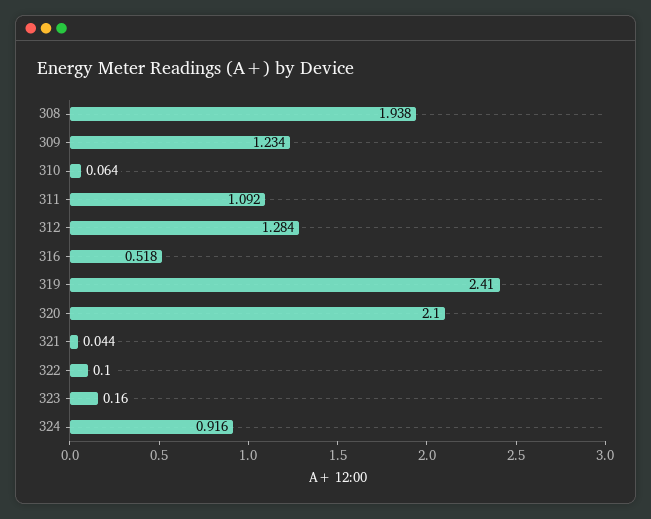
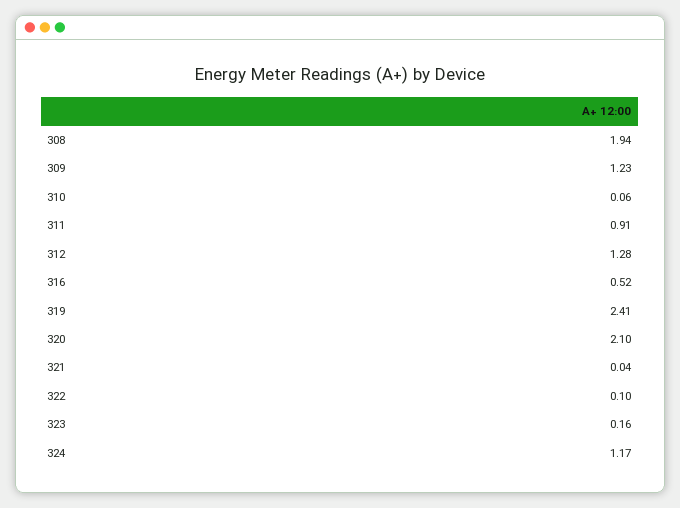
  {
    "308": 1.938,
    "309": 1.234,
    "310": 0.064,
-   "311": 1.092,
+   "311": 0.91,
    "312": 1.284,
    "316": 0.518,
    "319": 2.41,
    "320": 2.1,
    "321": 0.044,
    "322": 0.1,
    "323": 0.16,
-   "324": 0.916
+   "324": 1.17
  }

